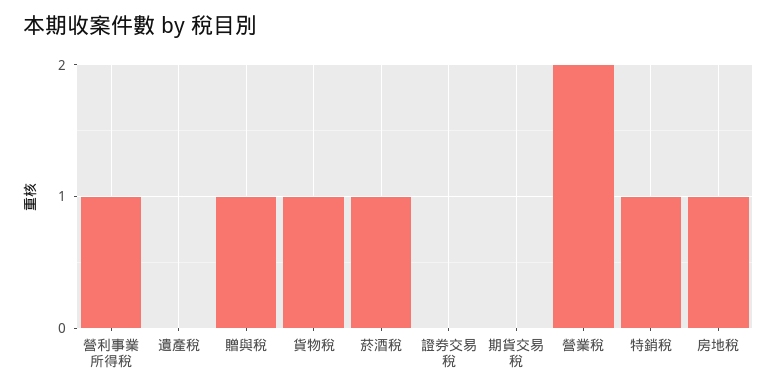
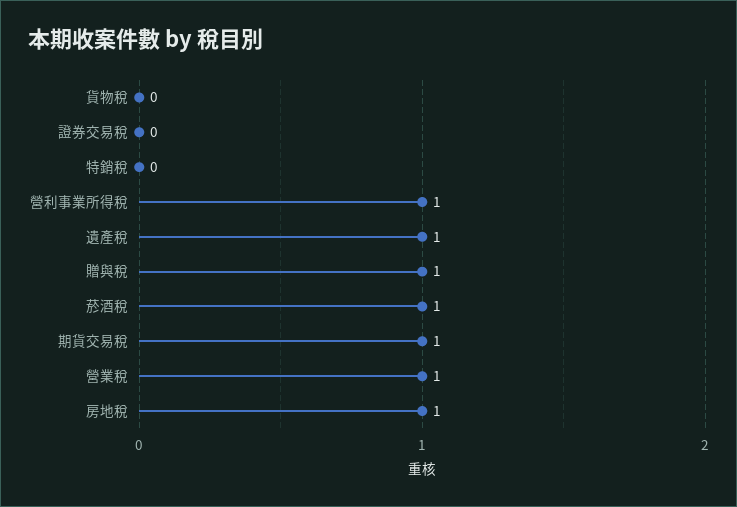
  {
    "營利事業所得稅": 1,
-   "遺產稅": 0,
+   "遺產稅": 1,
    "贈與稅": 1,
-   "貨物稅": 1,
+   "貨物稅": 0,
    "菸酒稅": 1,
    "證券交易稅": 0,
-   "期貨交易稅": 0,
+   "期貨交易稅": 1,
-   "營業稅": 2,
+   "營業稅": 1,
-   "特銷稅": 1,
+   "特銷稅": 0,
    "房地稅": 1
  }

